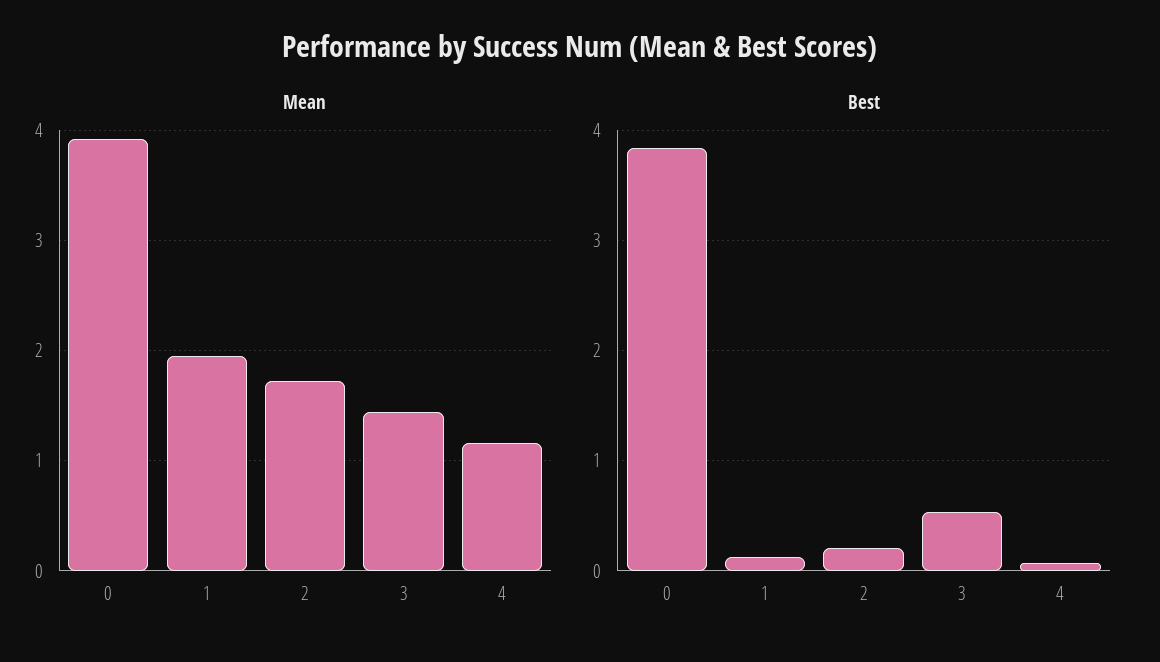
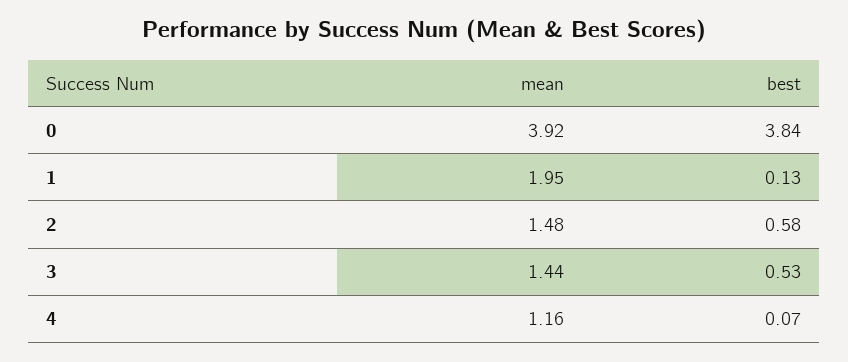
  {
    "Mean": {
      "0": 3.92,
      "1": 1.95,
-     "2": 1.7,
+     "2": 1.48,
      "3": 1.44,
      "4": 1.16
    },
    "Best": {
      "0": 3.84,
      "1": 0.13,
-     "2": 0.2,
+     "2": 0.58,
      "3": 0.53,
      "4": 0.07
    }
  }

